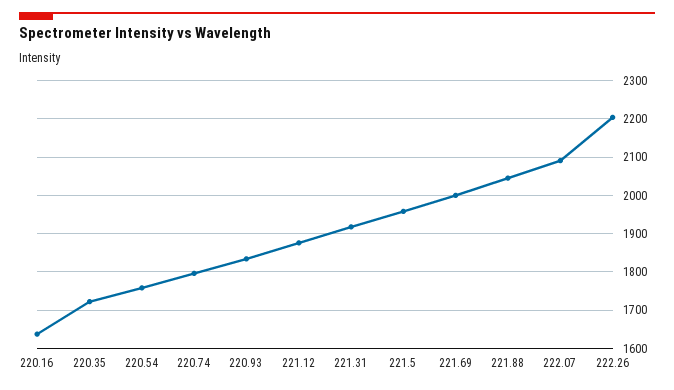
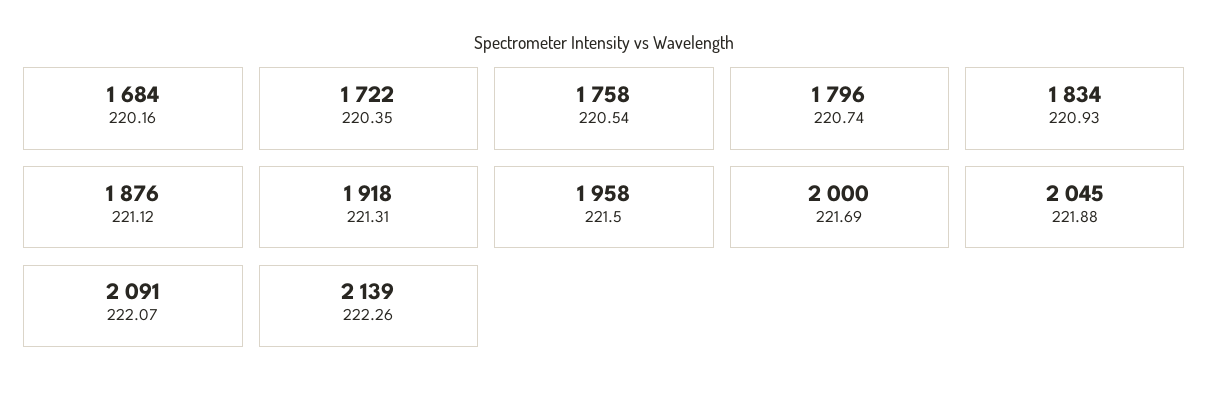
  {
-   "220.16": 1640,
+   "220.16": 1684,
    "220.35": 1722,
    "220.54": 1758,
    "220.74": 1796,
    "220.93": 1834,
    "221.12": 1876,
    "221.31": 1918,
    "221.5": 1958,
    "221.69": 2000,
    "221.88": 2045,
    "222.07": 2091,
-   "222.26": 2200
+   "222.26": 2139
  }

